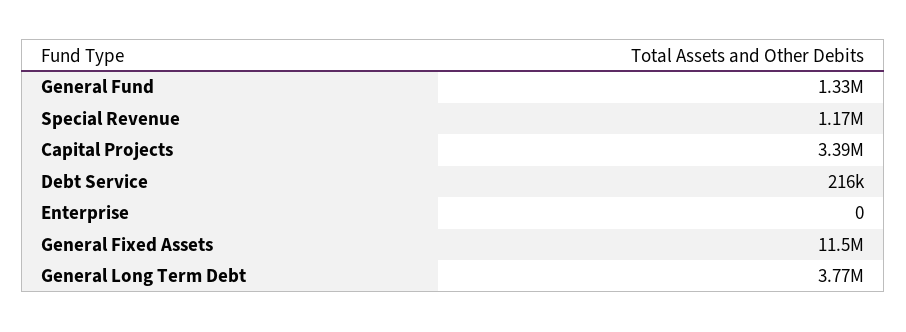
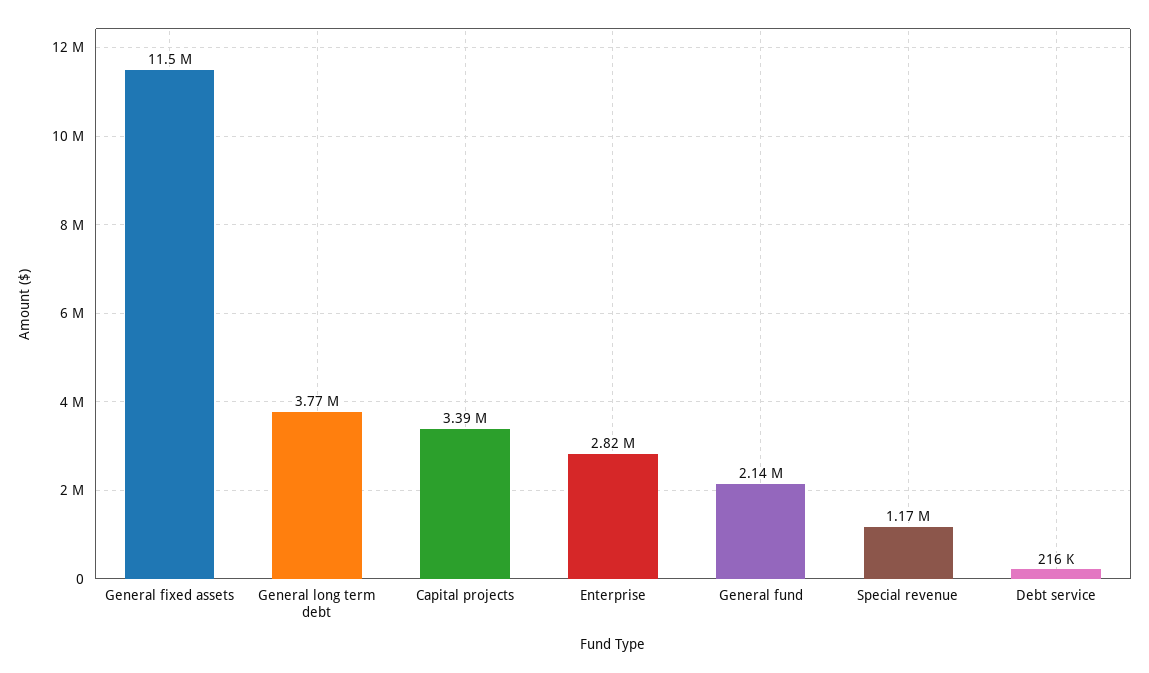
  {
-   "General Fund": 1330000,
+   "General Fund": 2140000,
    "Special Revenue": 1170000,
    "Capital Projects": 3390000,
    "Debt Service": 216000,
-   "Enterprise": 0,
+   "Enterprise": 2820000,
    "General Fixed Assets": 11500000,
    "General Long Term Debt": 3770000
  }

